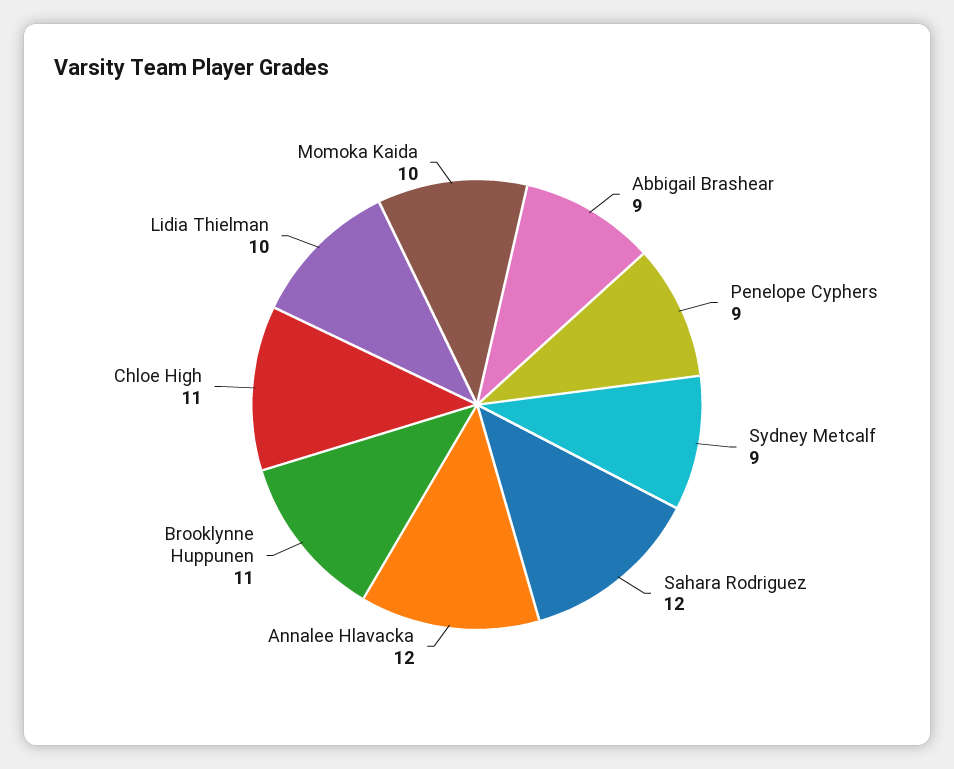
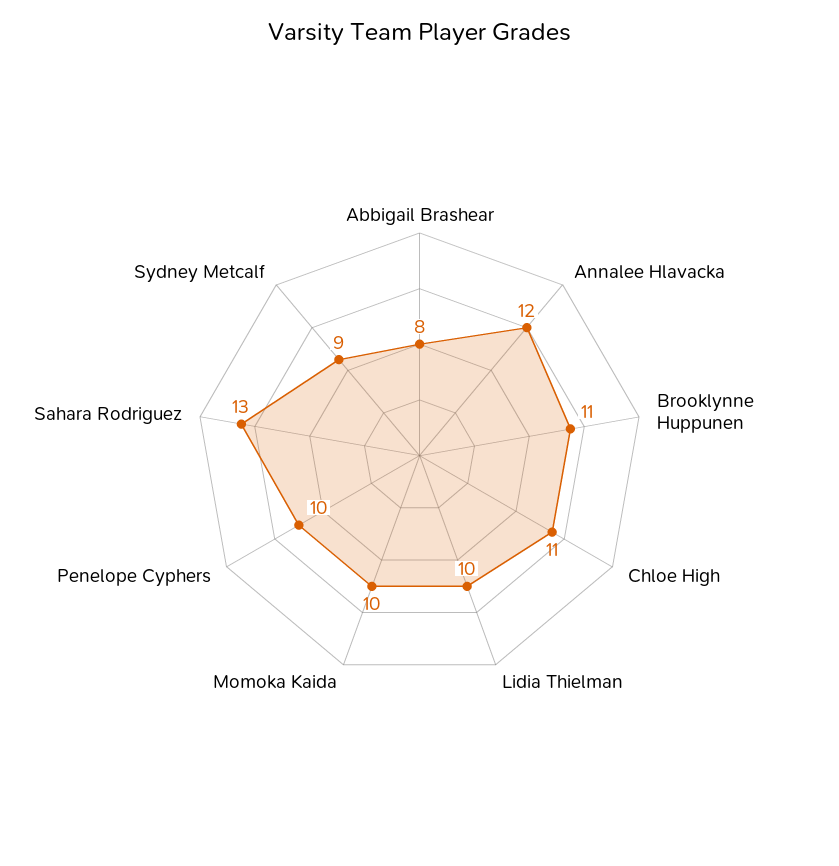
  {
-   "Abbigail Brashear": 9,
+   "Abbigail Brashear": 8,
-   "Penelope Cyphers": 9,
+   "Penelope Cyphers": 10,
    "Sydney Metcalf": 9,
-   "Sahara Rodriguez": 12,
+   "Sahara Rodriguez": 13,
    "Annalee Hlavacka": 12,
    "Brooklynne Huppunen": 11,
    "Chloe High": 11,
    "Lidia Thielman": 10,
    "Momoka Kaida": 10
  }

